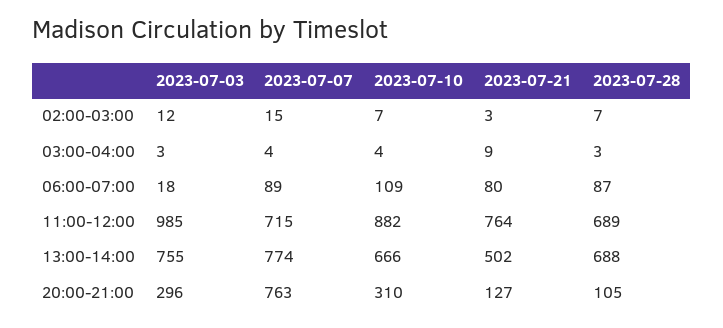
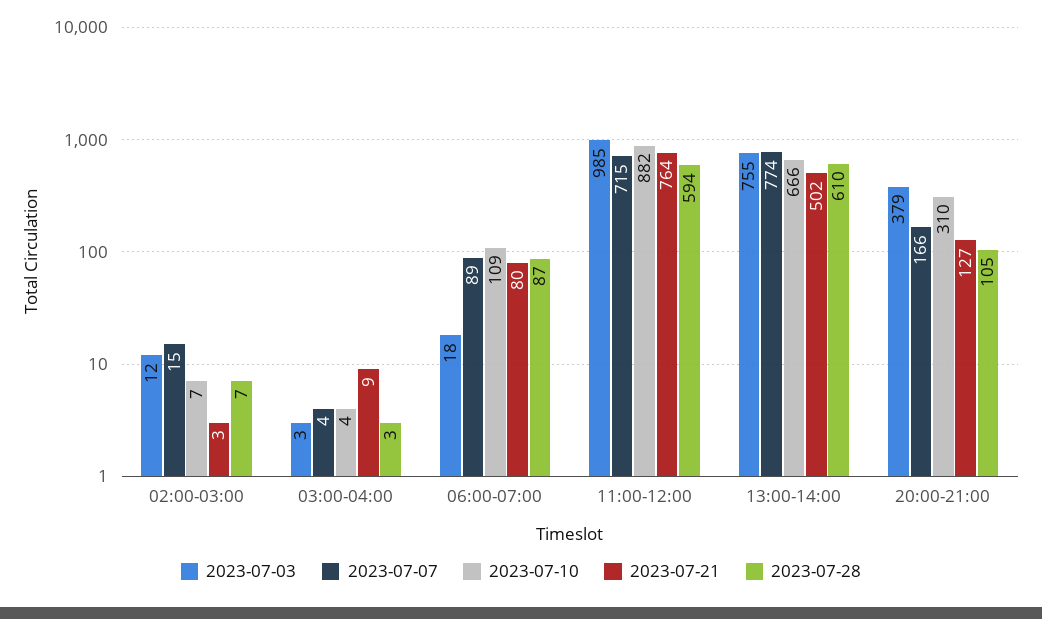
  {
    "2023-07-03": {
      "02:00-03:00": 12,
      "03:00-04:00": 3,
      "06:00-07:00": 18,
      "11:00-12:00": 985,
      "13:00-14:00": 755,
-     "20:00-21:00": 296
+     "20:00-21:00": 379
    },
    "2023-07-07": {
      "02:00-03:00": 15,
      "03:00-04:00": 4,
      "06:00-07:00": 89,
      "11:00-12:00": 715,
      "13:00-14:00": 774,
-     "20:00-21:00": 763
+     "20:00-21:00": 166
    },
    "2023-07-10": {
      "02:00-03:00": 7,
      "03:00-04:00": 4,
      "06:00-07:00": 109,
      "11:00-12:00": 882,
      "13:00-14:00": 666,
      "20:00-21:00": 310
    },
    "2023-07-21": {
      "02:00-03:00": 3,
      "03:00-04:00": 9,
      "06:00-07:00": 80,
      "11:00-12:00": 764,
      "13:00-14:00": 502,
      "20:00-21:00": 127
    },
    "2023-07-28": {
      "02:00-03:00": 7,
      "03:00-04:00": 3,
      "06:00-07:00": 87,
-     "11:00-12:00": 689,
+     "11:00-12:00": 594,
-     "13:00-14:00": 688,
+     "13:00-14:00": 610,
      "20:00-21:00": 105
    }
  }

